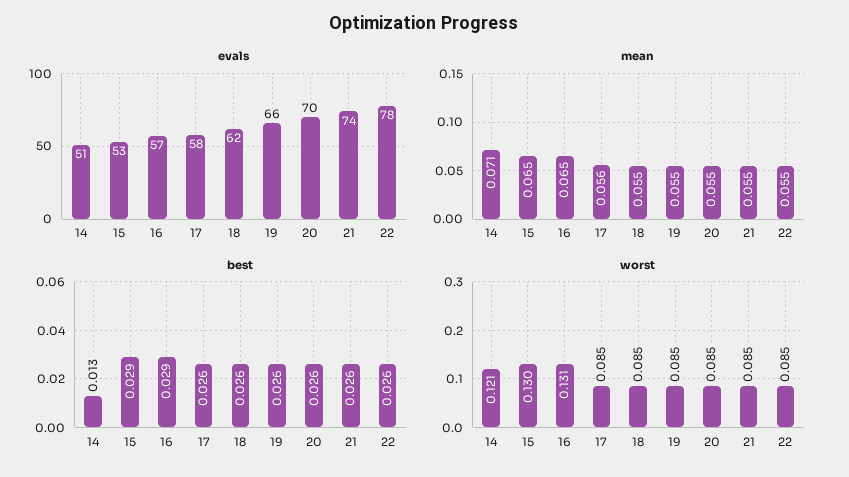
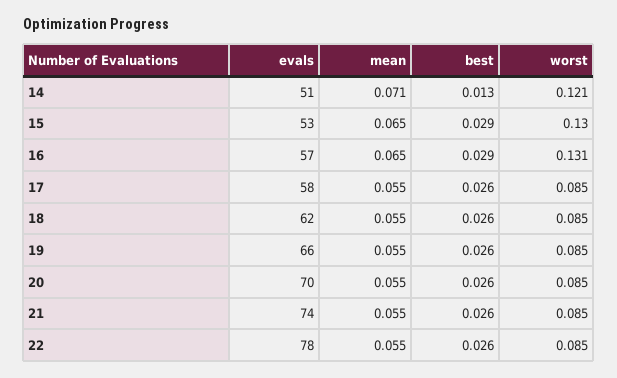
  {
    "evals": {
      "14": 51,
      "15": 53,
      "16": 57,
      "17": 58,
      "18": 62,
      "19": 66,
      "20": 70,
      "21": 74,
      "22": 78
    },
    "mean": {
      "14": 0.071,
      "15": 0.065,
      "16": 0.065,
-     "17": 0.056,
+     "17": 0.055,
      "18": 0.055,
      "19": 0.055,
      "20": 0.055,
      "21": 0.055,
      "22": 0.055
    },
    "best": {
      "14": 0.013,
      "15": 0.029,
      "16": 0.029,
      "17": 0.026,
      "18": 0.026,
      "19": 0.026,
      "20": 0.026,
      "21": 0.026,
      "22": 0.026
    },
    "worst": {
      "14": 0.121,
      "15": 0.13,
      "16": 0.131,
      "17": 0.085,
      "18": 0.085,
      "19": 0.085,
      "20": 0.085,
      "21": 0.085,
      "22": 0.085
    }
  }

